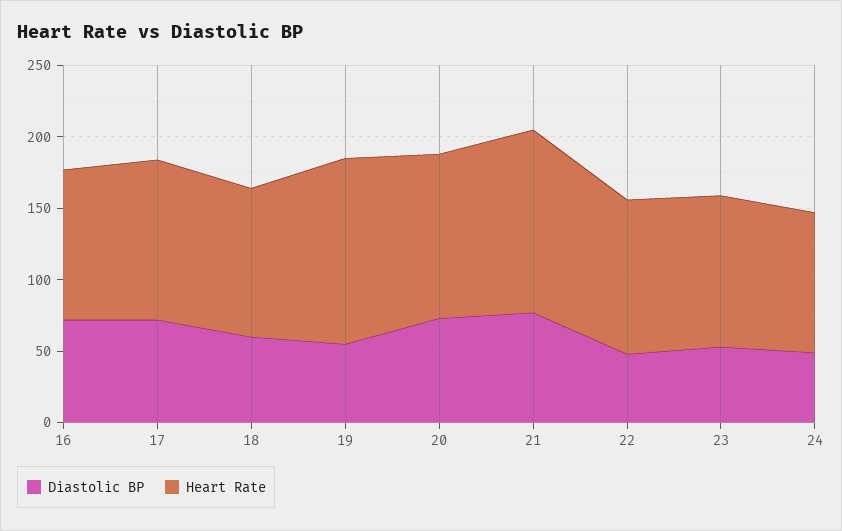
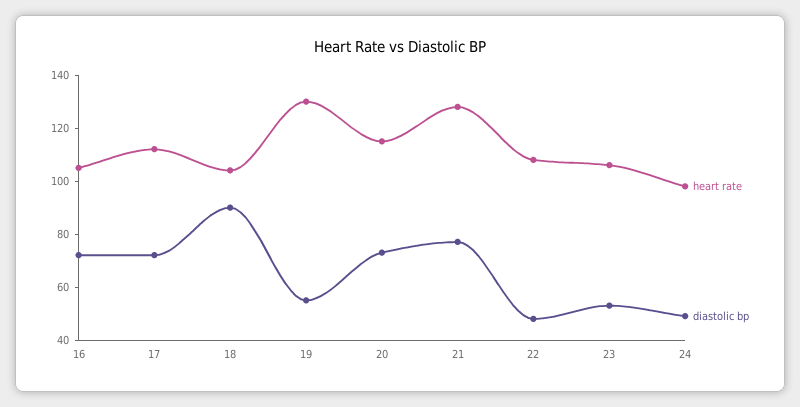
  {
    "Diastolic BP": {
      "16": 70,
      "17": 70,
-     "18": 60,
+     "18": 90,
      "19": 55,
      "20": 75,
      "21": 75,
      "22": 50,
      "23": 55,
      "24": 50
    },
    "Heart Rate": {
      "16": 105,
      "17": 110,
      "18": 105,
      "19": 130,
      "20": 115,
      "21": 130,
      "22": 110,
      "23": 105,
      "24": 100
    }
  }

